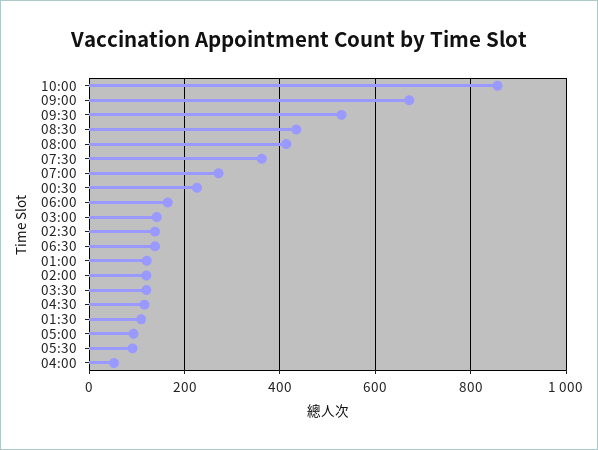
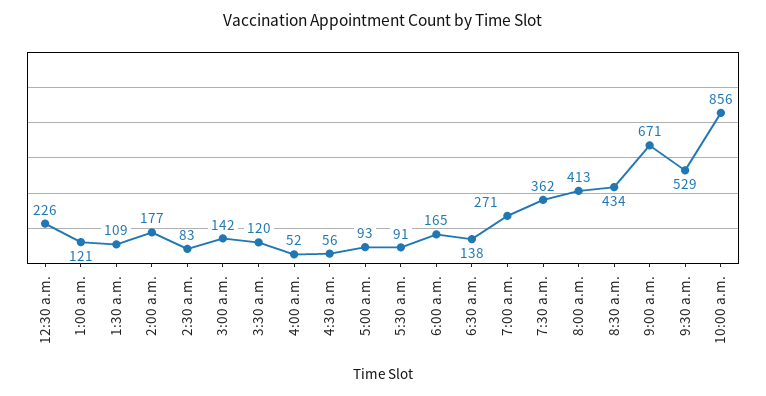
  {
    "10:00": 856,
    "09:00": 671,
    "09:30": 529,
    "08:30": 434,
    "08:00": 413,
    "07:30": 362,
    "07:00": 271,
    "00:30": 226,
    "06:00": 165,
    "03:00": 142,
-   "02:30": 140,
+   "02:30": 83,
    "06:30": 138,
    "01:00": 121,
-   "02:00": 120,
+   "02:00": 177,
    "03:30": 120,
-   "04:30": 120,
+   "04:30": 56,
    "01:30": 109,
    "05:00": 93,
    "05:30": 91,
    "04:00": 52
  }

